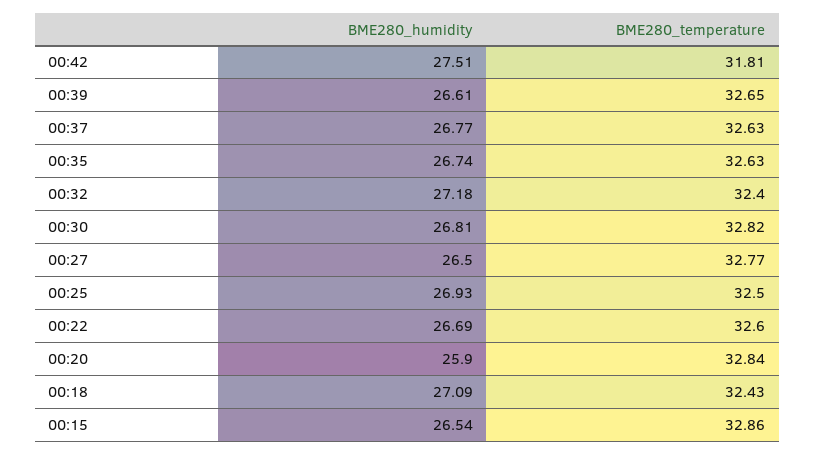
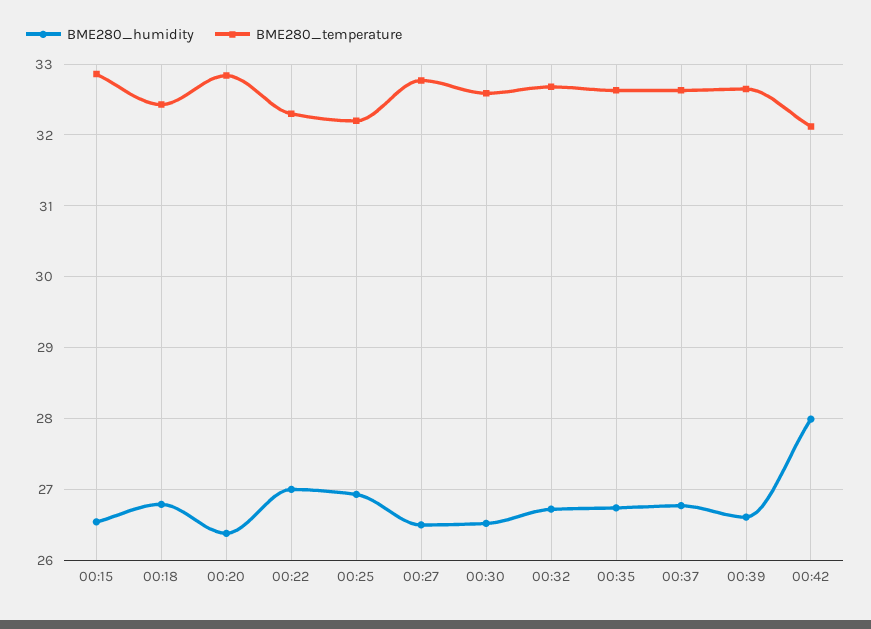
  {
    "BME280_humidity": {
-     "00:42": 27.51,
+     "00:42": 28,
      "00:39": 26.61,
      "00:37": 26.77,
      "00:35": 26.74,
-     "00:32": 27.18,
+     "00:32": 26.7,
-     "00:30": 26.81,
+     "00:30": 26.5,
      "00:27": 26.5,
      "00:25": 26.93,
-     "00:22": 26.69,
+     "00:22": 27,
-     "00:20": 25.9,
+     "00:20": 26.4,
-     "00:18": 27.09,
+     "00:18": 26.8,
      "00:15": 26.54
    },
    "BME280_temperature": {
-     "00:42": 31.81,
+     "00:42": 32.1,
      "00:39": 32.65,
      "00:37": 32.63,
      "00:35": 32.63,
-     "00:32": 32.4,
+     "00:32": 32.7,
-     "00:30": 32.82,
+     "00:30": 32.6,
      "00:27": 32.77,
-     "00:25": 32.5,
+     "00:25": 32.2,
-     "00:22": 32.6,
+     "00:22": 32.3,
      "00:20": 32.84,
      "00:18": 32.43,
      "00:15": 32.86
    }
  }

